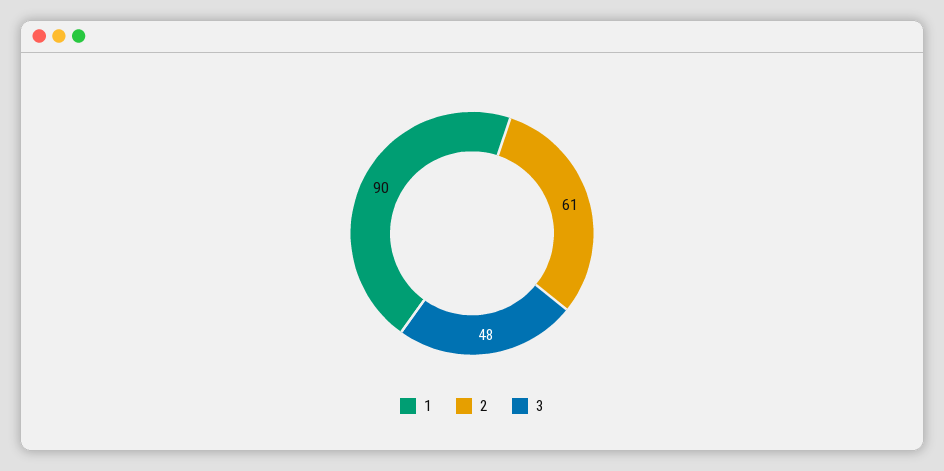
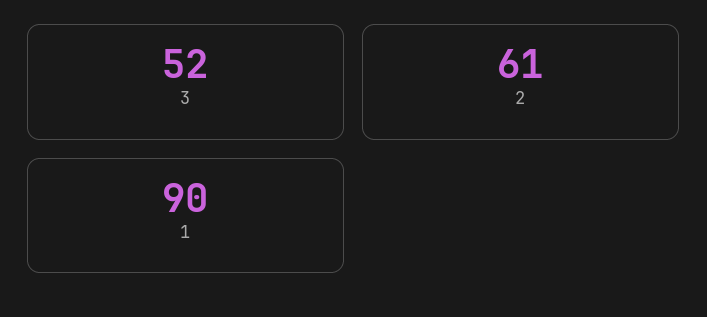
  {
    "1": 90,
    "2": 61,
-   "3": 48
+   "3": 52
  }

